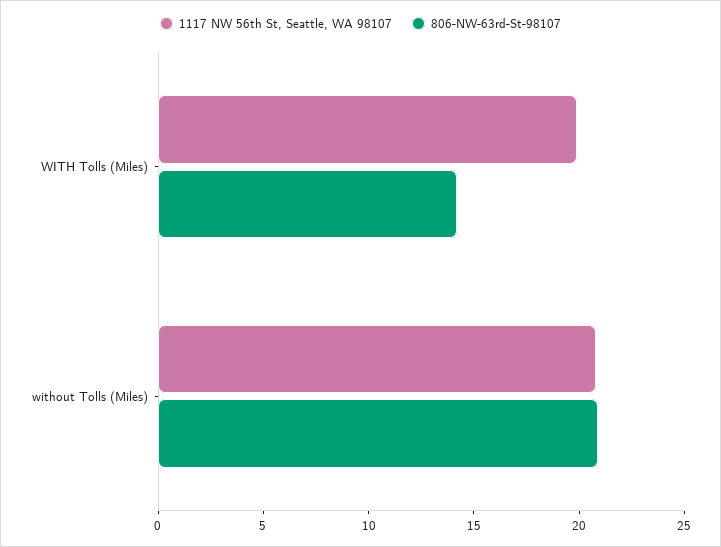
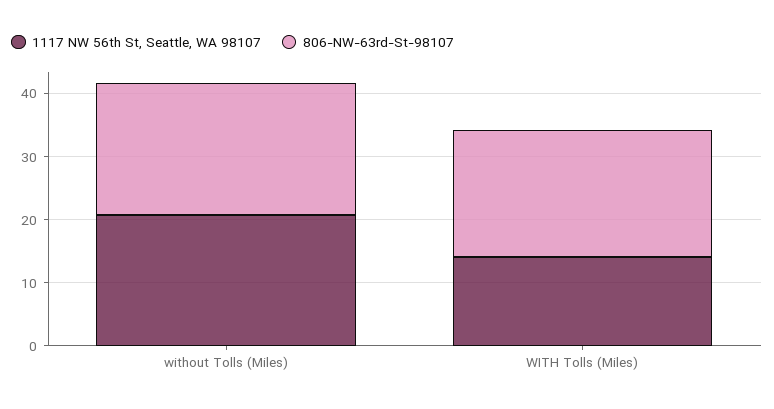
  {
    "1117 NW 56th St, Seattle, WA 98107": {
-     "WITH Tolls (Miles)": 20,
+     "WITH Tolls (Miles)": 14,
      "without Tolls (Miles)": 21
    },
    "806-NW-63rd-St-98107": {
-     "WITH Tolls (Miles)": 14,
+     "WITH Tolls (Miles)": 20,
      "without Tolls (Miles)": 21
    }
  }

